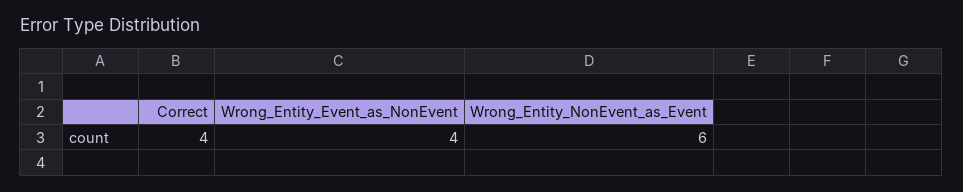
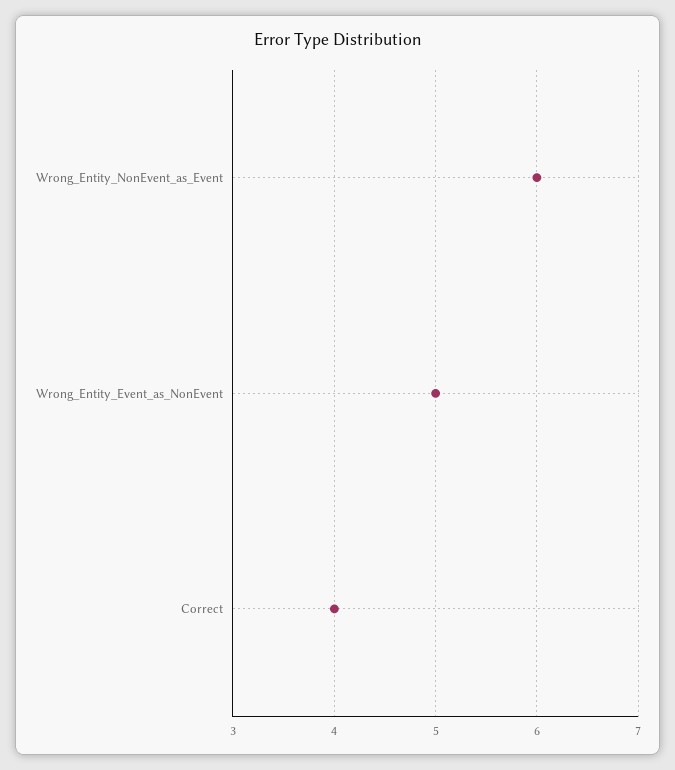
  {
    "Correct": 4,
-   "Wrong_Entity_Event_as_NonEvent": 4,
+   "Wrong_Entity_Event_as_NonEvent": 5,
    "Wrong_Entity_NonEvent_as_Event": 6
  }

